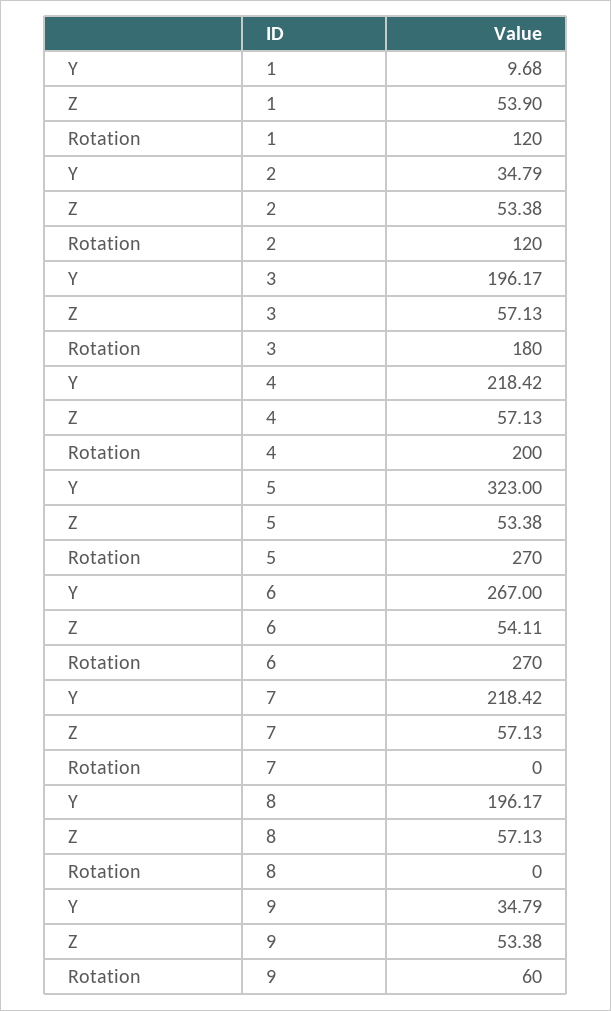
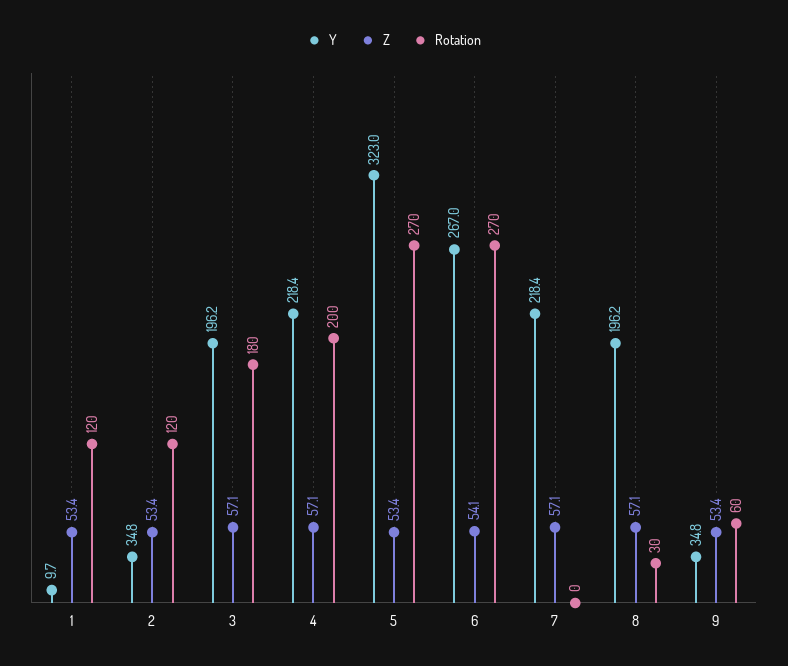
  {
    "Y": {
      "1": 9.68,
      "2": 34.79,
      "3": 196.17,
      "4": 218.42,
      "5": 323,
      "6": 267,
      "7": 218.42,
      "8": 196.17,
      "9": 34.79
    },
    "Z": {
-     "1": 53.9,
+     "1": 53.4,
      "2": 53.38,
      "3": 57.13,
      "4": 57.13,
      "5": 53.38,
      "6": 54.11,
      "7": 57.13,
      "8": 57.13,
      "9": 53.38
    },
    "Rotation": {
      "1": 120,
      "2": 120,
      "3": 180,
      "4": 200,
      "5": 270,
      "6": 270,
      "7": 0,
-     "8": 0,
+     "8": 30,
      "9": 60
    }
  }

